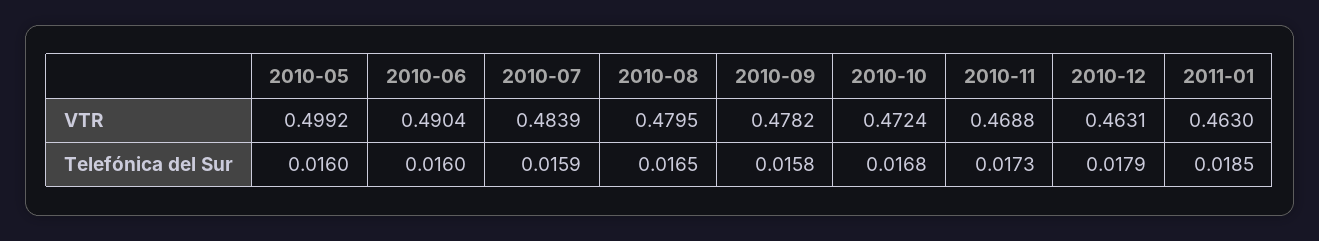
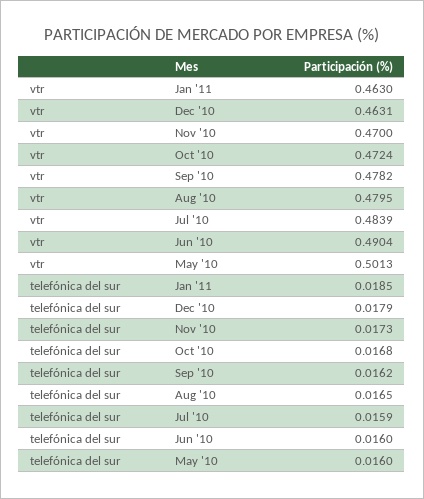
  {
    "2010-05": {
-     "VTR": 0.4992,
+     "VTR": 0.5013,
      "Telefónica del Sur": 0.016
    },
    "2010-06": {
      "VTR": 0.4904,
      "Telefónica del Sur": 0.016
    },
    "2010-07": {
      "VTR": 0.4839,
      "Telefónica del Sur": 0.0159
    },
    "2010-08": {
      "VTR": 0.4795,
      "Telefónica del Sur": 0.0165
    },
    "2010-09": {
      "VTR": 0.4782,
-     "Telefónica del Sur": 0.0158
+     "Telefónica del Sur": 0.0162
    },
    "2010-10": {
      "VTR": 0.4724,
      "Telefónica del Sur": 0.0168
    },
    "2010-11": {
-     "VTR": 0.4688,
+     "VTR": 0.47,
      "Telefónica del Sur": 0.0173
    },
    "2010-12": {
      "VTR": 0.4631,
      "Telefónica del Sur": 0.0179
    },
    "2011-01": {
      "VTR": 0.463,
      "Telefónica del Sur": 0.0185
    }
  }

